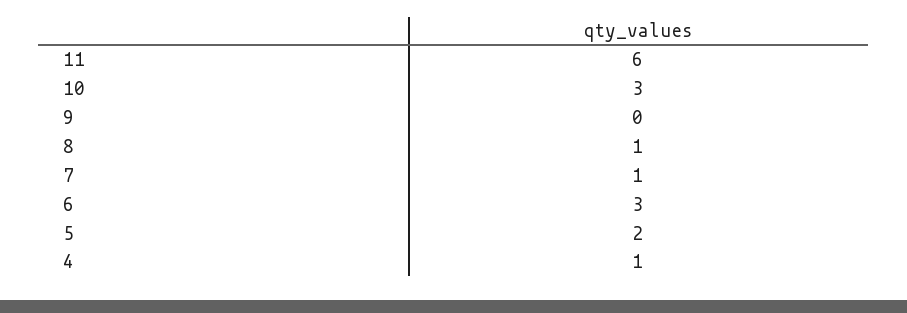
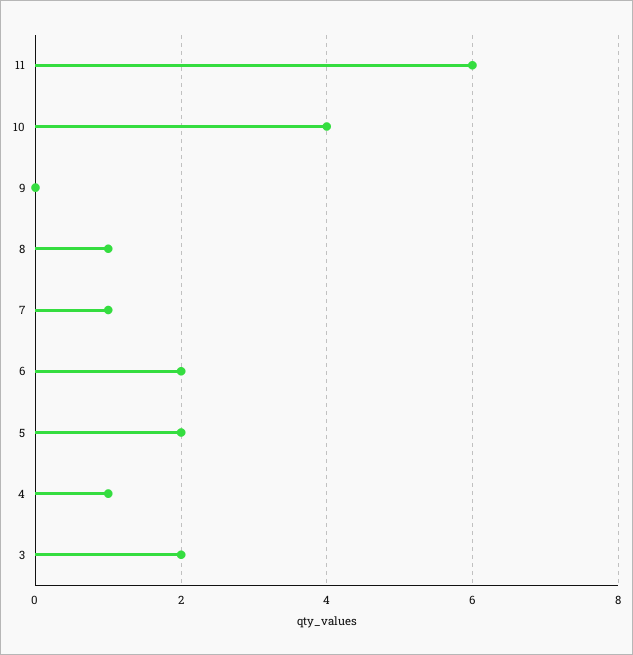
  {
    "11": 6,
-   "10": 3,
+   "10": 4,
    "9": 0,
    "8": 1,
    "7": 1,
-   "6": 3,
+   "6": 2,
    "5": 2,
-   "4": 1
+   "4": 1,
+   "3": 2
  }

